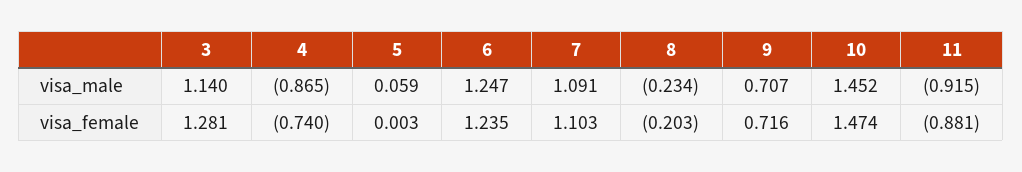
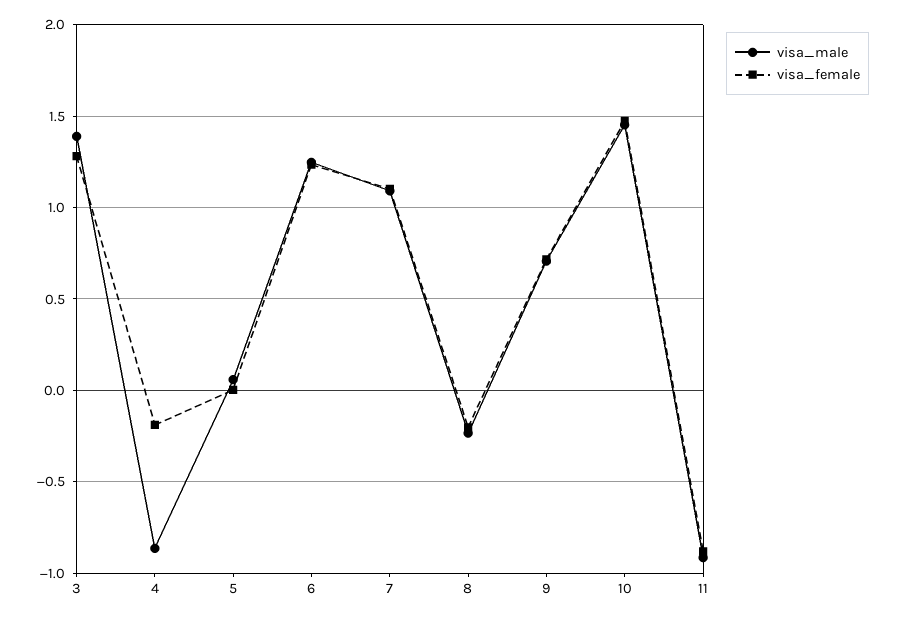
  {
    "visa_male": {
-     "3": 1.14,
+     "3": 1.4,
      "4": -0.865,
      "5": 0.059,
      "6": 1.247,
      "7": 1.091,
      "8": -0.234,
      "9": 0.707,
      "10": 1.452,
      "11": -0.915
    },
    "visa_female": {
      "3": 1.281,
-     "4": -0.74,
+     "4": -0.2,
      "5": 0.003,
      "6": 1.235,
      "7": 1.103,
      "8": -0.203,
      "9": 0.716,
      "10": 1.474,
      "11": -0.881
    }
  }

